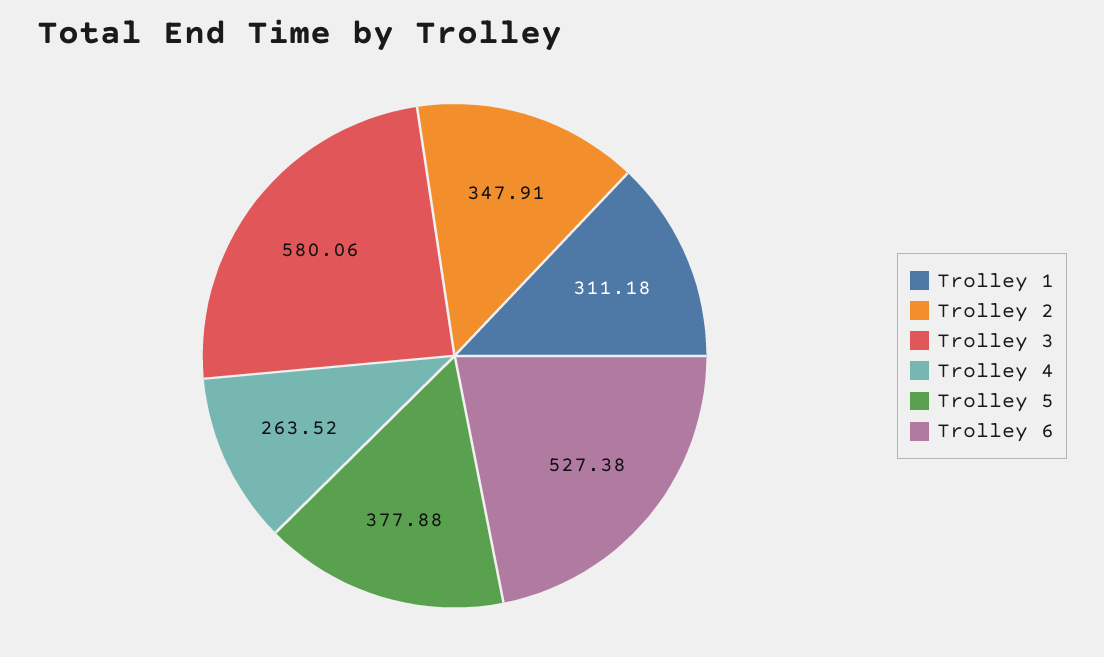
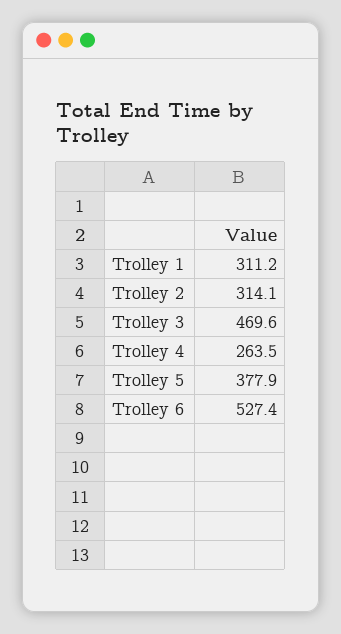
  {
    "Trolley 1": 311.18,
-   "Trolley 2": 347.91,
+   "Trolley 2": 314.1,
-   "Trolley 3": 580.06,
+   "Trolley 3": 469.6,
    "Trolley 4": 263.52,
    "Trolley 5": 377.88,
    "Trolley 6": 527.38
  }

